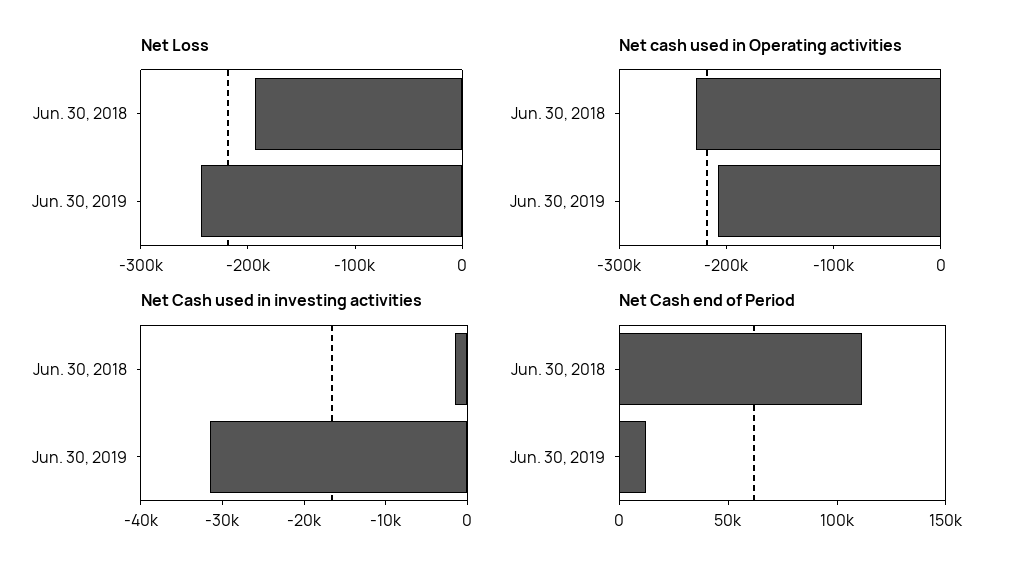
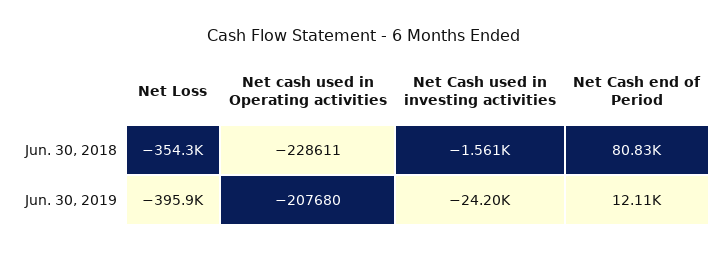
  {
    "Net Loss": {
-     "Jun. 30, 2018": -200000,
+     "Jun. 30, 2018": -354300,
-     "Jun. 30, 2019": -240000
+     "Jun. 30, 2019": -395900
    },
    "Net cash used in Operating activities": {
      "Jun. 30, 2018": -228611,
      "Jun. 30, 2019": -207680
    },
    "Net Cash used in investing activities": {
      "Jun. 30, 2018": -1561,
-     "Jun. 30, 2019": -32000
+     "Jun. 30, 2019": -24200
    },
    "Net Cash end of Period": {
-     "Jun. 30, 2018": 110000,
+     "Jun. 30, 2018": 80830,
      "Jun. 30, 2019": 12110
    }
  }

